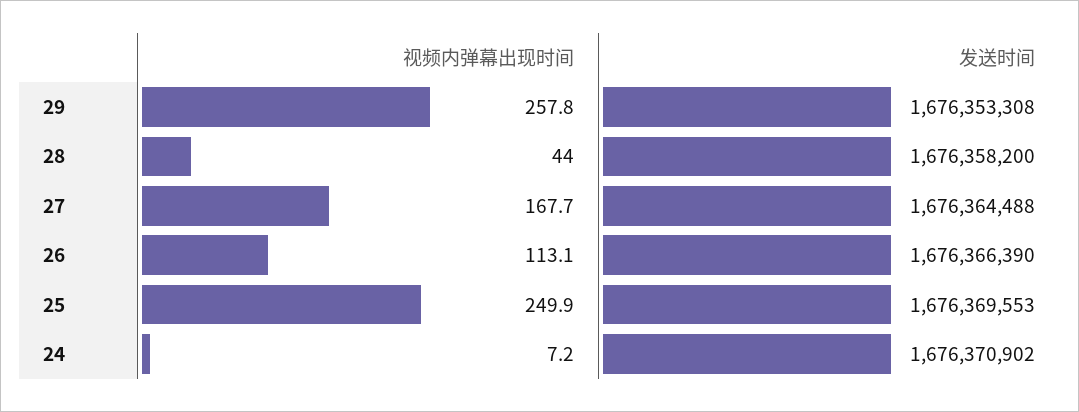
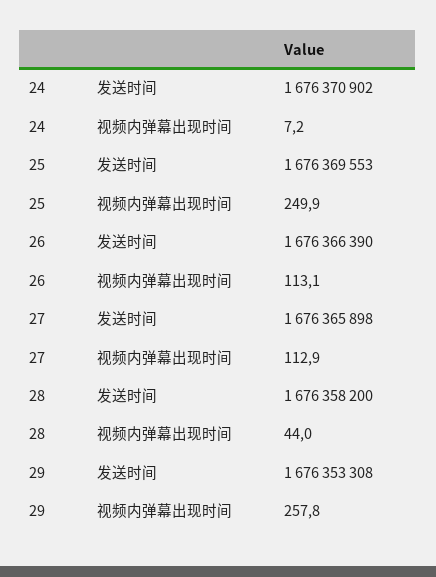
  {
    "视频内弹幕出现时间": {
      "29": 257.8,
      "28": 44,
-     "27": 167.7,
+     "27": 112.9,
      "26": 113.1,
      "25": 249.9,
      "24": 7.2
    },
    "发送时间": {
      "29": 1676353308,
      "28": 1676358200,
-     "27": 1676364488,
+     "27": 1676365898,
      "26": 1676366390,
      "25": 1676369553,
      "24": 1676370902
    }
  }

